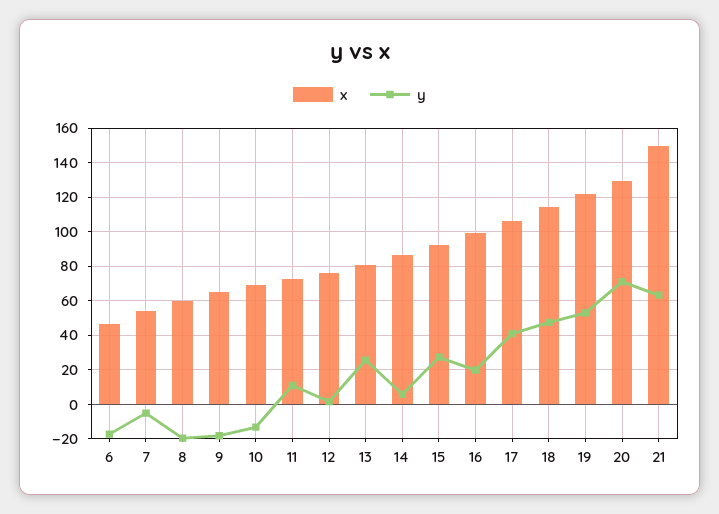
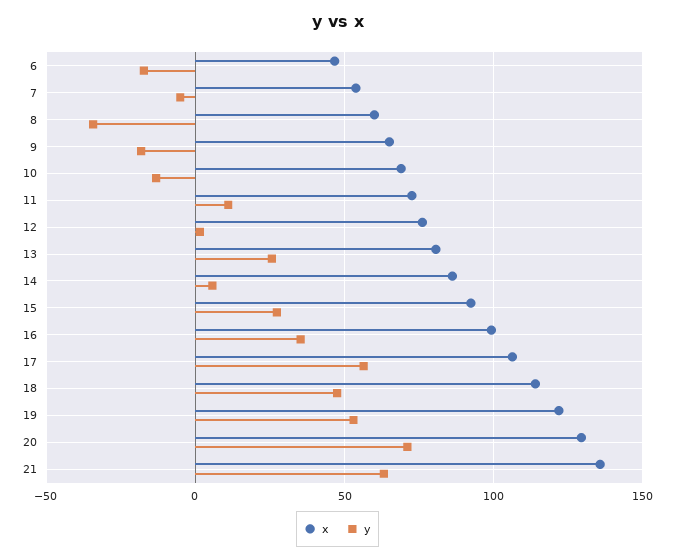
  {
    "x": {
      "6": 45,
      "7": 55,
      "8": 60,
      "9": 65,
      "10": 70,
      "11": 75,
      "12": 75,
      "13": 80,
      "14": 85,
      "15": 90,
      "16": 100,
      "17": 105,
      "18": 115,
      "19": 120,
      "20": 130,
-     "21": 150
+     "21": 135
    },
    "y": {
      "6": -15,
      "7": -5,
-     "8": -20,
+     "8": -35,
      "9": -20,
      "10": -15,
      "11": 10,
      "12": 0,
      "13": 25,
      "14": 5,
      "15": 25,
-     "16": 20,
+     "16": 35,
-     "17": 40,
+     "17": 55,
      "18": 50,
      "19": 55,
      "20": 70,
      "21": 65
    }
  }

